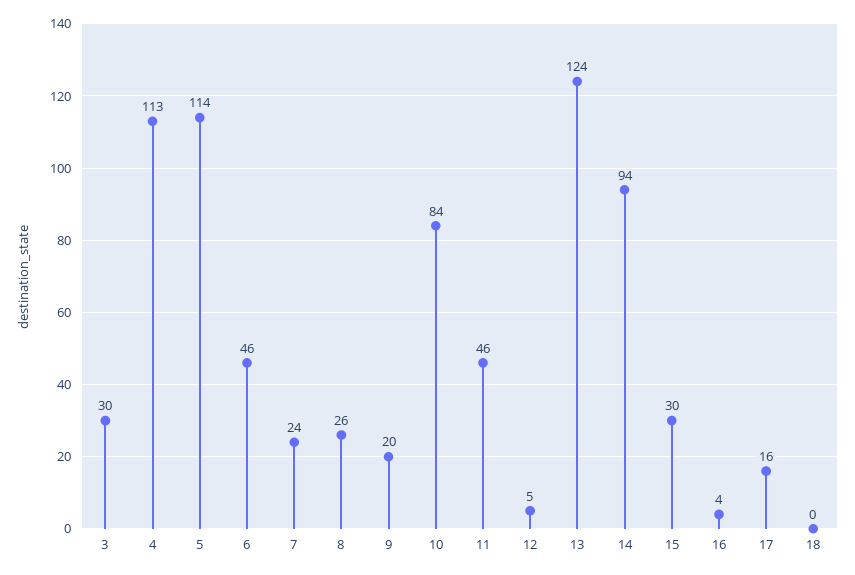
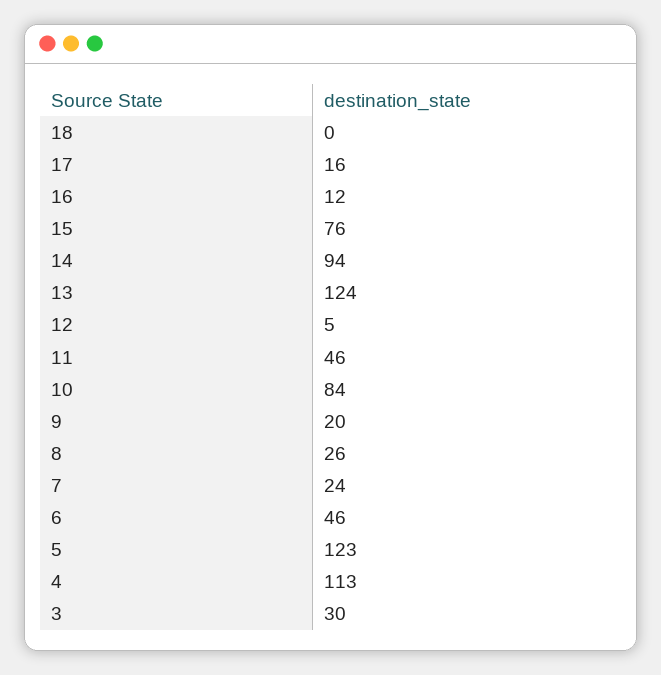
  {
    "3": 30,
    "4": 113,
-   "5": 114,
+   "5": 123,
    "6": 46,
    "7": 24,
    "8": 26,
    "9": 20,
    "10": 84,
    "11": 46,
    "12": 5,
    "13": 124,
    "14": 94,
-   "15": 30,
+   "15": 76,
-   "16": 4,
+   "16": 12,
    "17": 16,
    "18": 0
  }

